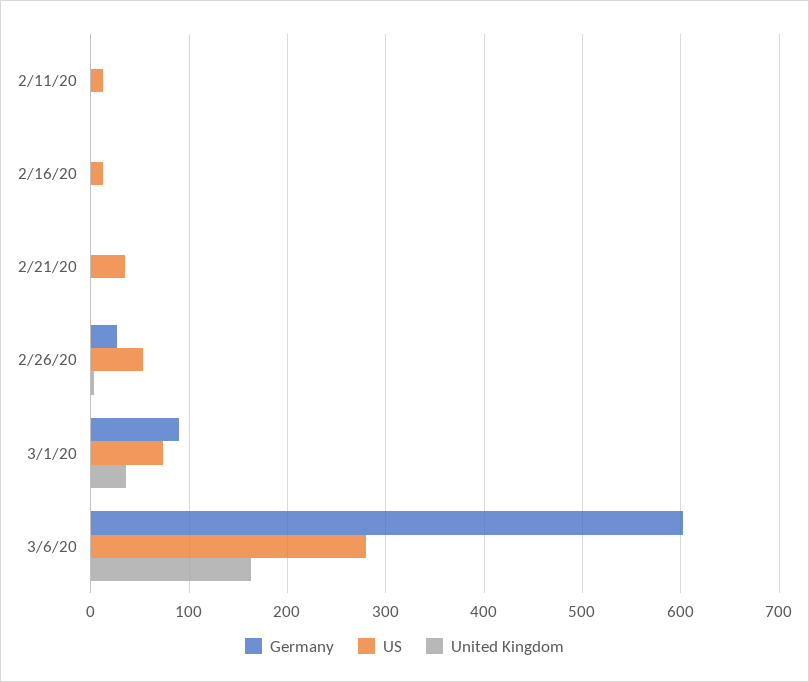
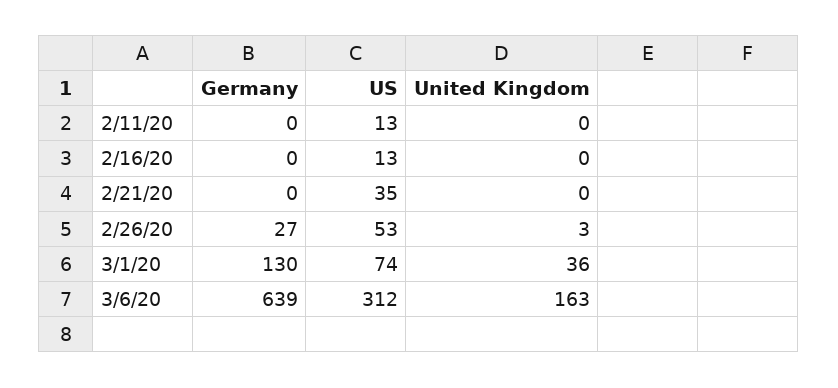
  {
    "Germany": {
      "2/11/20": 0,
      "2/16/20": 0,
      "2/21/20": 0,
      "2/26/20": 27,
-     "3/1/20": 90,
+     "3/1/20": 130,
-     "3/6/20": 600
+     "3/6/20": 639
    },
    "US": {
      "2/11/20": 13,
      "2/16/20": 13,
      "2/21/20": 35,
      "2/26/20": 53,
      "3/1/20": 74,
-     "3/6/20": 280
+     "3/6/20": 312
    },
    "United Kingdom": {
      "2/11/20": 0,
      "2/16/20": 0,
      "2/21/20": 0,
      "2/26/20": 3,
      "3/1/20": 36,
      "3/6/20": 163
    }
  }

